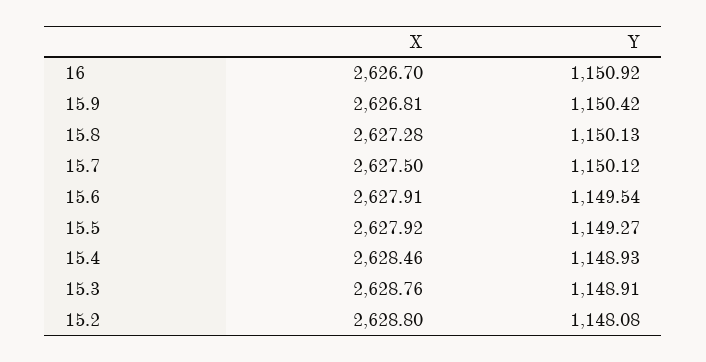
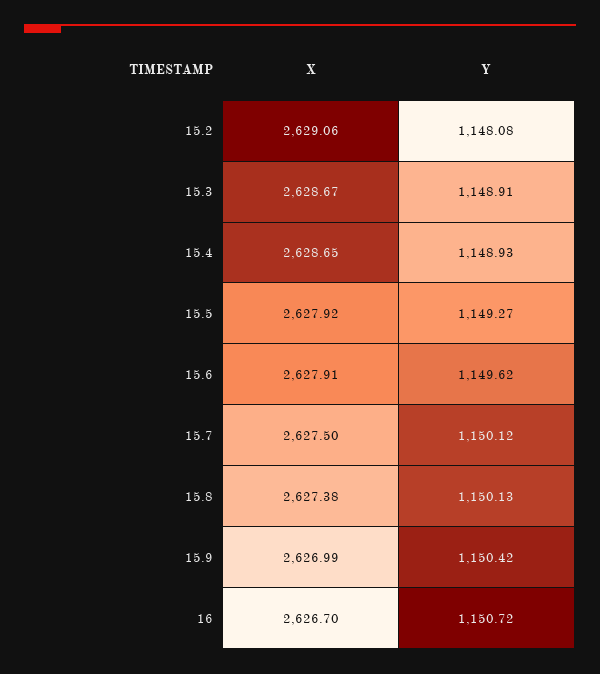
  {
    "X": {
      "16": 2626.7,
-     "15.9": 2626.81,
+     "15.9": 2626.99,
-     "15.8": 2627.28,
+     "15.8": 2627.38,
      "15.7": 2627.5,
      "15.6": 2627.91,
      "15.5": 2627.92,
-     "15.4": 2628.46,
+     "15.4": 2628.65,
-     "15.3": 2628.76,
+     "15.3": 2628.67,
-     "15.2": 2628.8
+     "15.2": 2629.06
    },
    "Y": {
-     "16": 1150.92,
+     "16": 1150.72,
      "15.9": 1150.42,
      "15.8": 1150.13,
      "15.7": 1150.12,
-     "15.6": 1149.54,
+     "15.6": 1149.62,
      "15.5": 1149.27,
      "15.4": 1148.93,
      "15.3": 1148.91,
      "15.2": 1148.08
    }
  }

